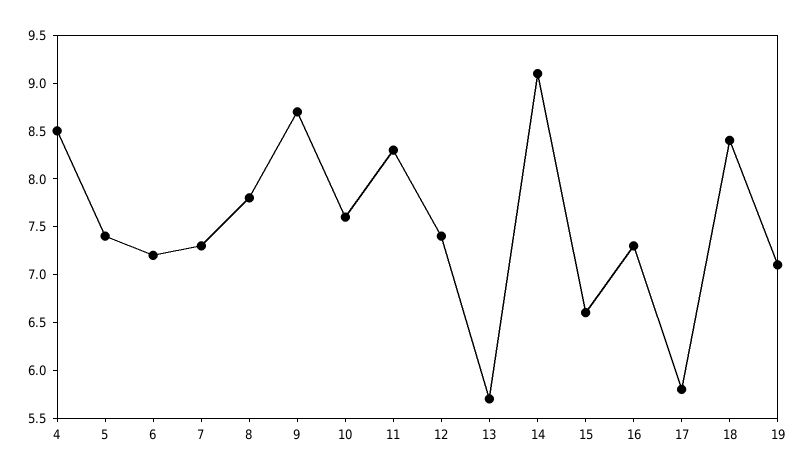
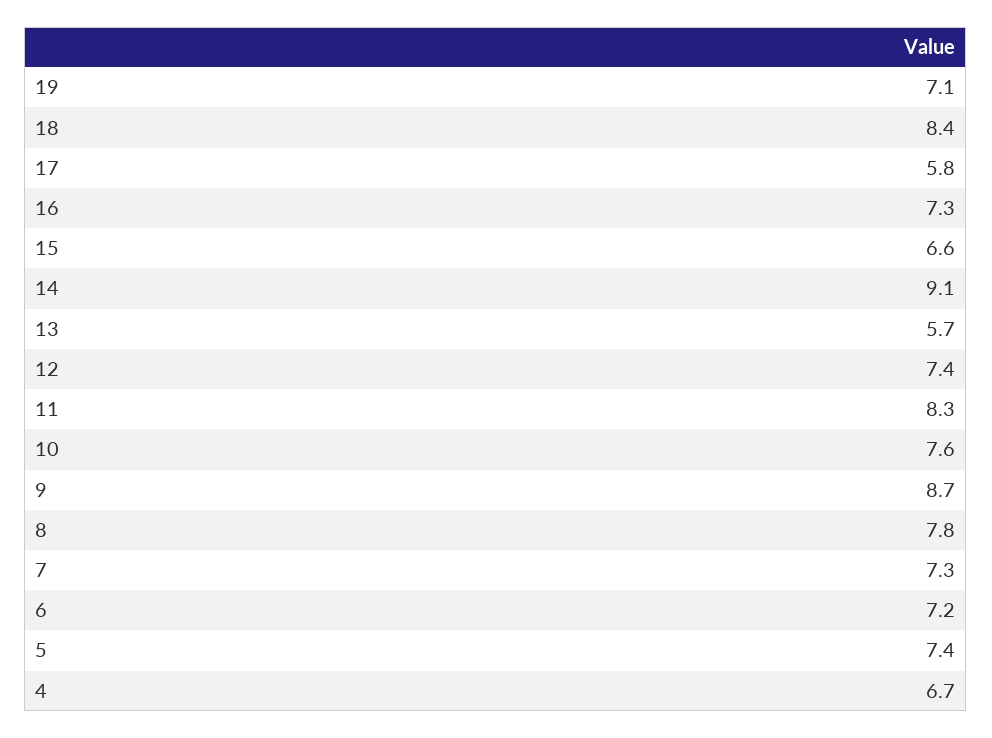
  {
-   "4": 8.5,
+   "4": 6.7,
    "5": 7.4,
    "6": 7.2,
    "7": 7.3,
    "8": 7.8,
    "9": 8.7,
    "10": 7.6,
    "11": 8.3,
    "12": 7.4,
    "13": 5.7,
    "14": 9.1,
    "15": 6.6,
    "16": 7.3,
    "17": 5.8,
    "18": 8.4,
    "19": 7.1
  }

